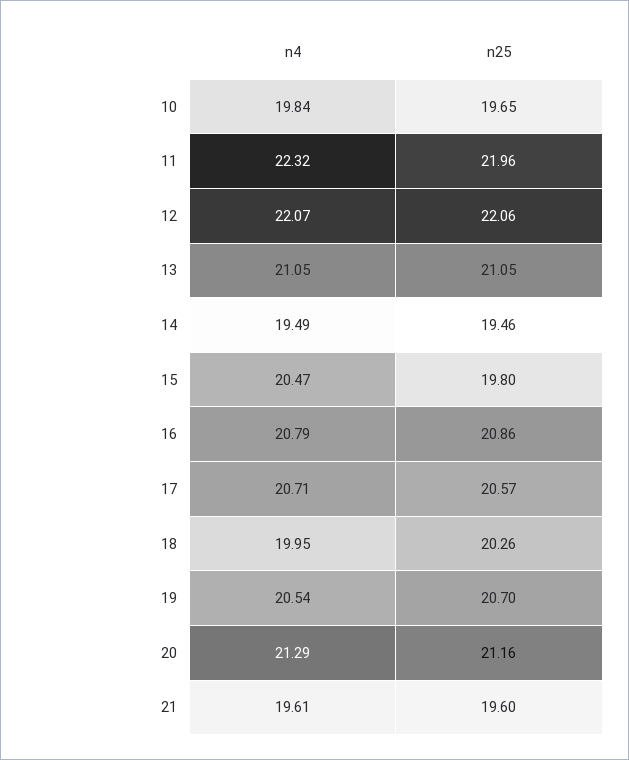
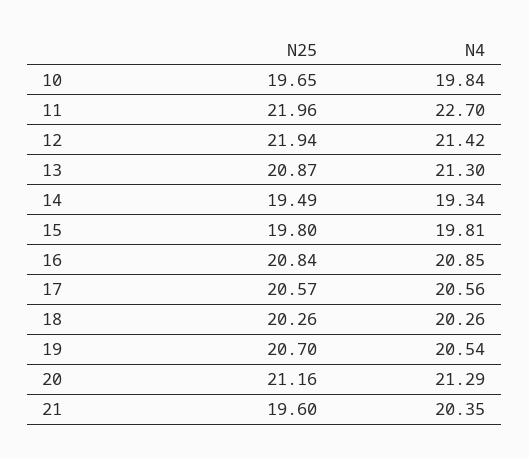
  {
    "n4": {
      "10": 19.84,
-     "11": 22.32,
+     "11": 22.7,
-     "12": 22.07,
+     "12": 21.42,
-     "13": 21.05,
+     "13": 21.3,
-     "14": 19.49,
+     "14": 19.34,
-     "15": 20.47,
+     "15": 19.81,
-     "16": 20.79,
+     "16": 20.85,
-     "17": 20.71,
+     "17": 20.56,
-     "18": 19.95,
+     "18": 20.26,
      "19": 20.54,
      "20": 21.29,
-     "21": 19.61
+     "21": 20.35
    },
    "n25": {
      "10": 19.65,
      "11": 21.96,
-     "12": 22.06,
+     "12": 21.94,
-     "13": 21.05,
+     "13": 20.87,
-     "14": 19.46,
+     "14": 19.49,
      "15": 19.8,
-     "16": 20.86,
+     "16": 20.84,
      "17": 20.57,
      "18": 20.26,
      "19": 20.7,
      "20": 21.16,
      "21": 19.6
    }
  }

